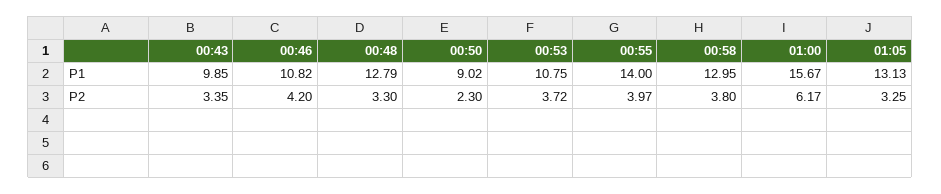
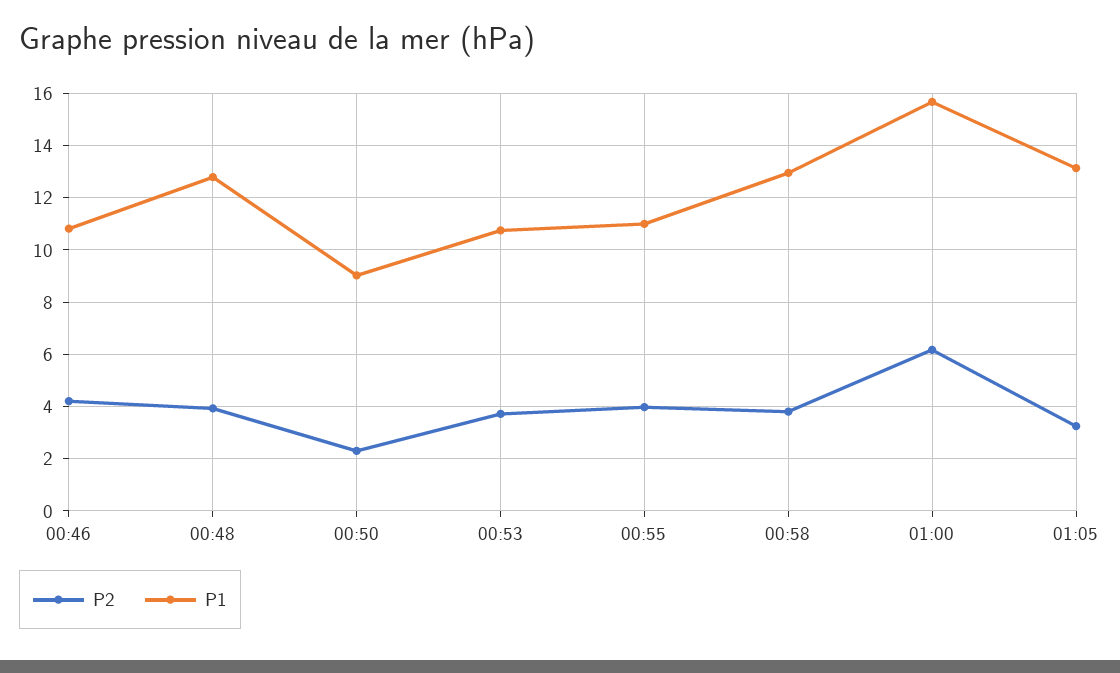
  {
    "P1": {
-     "00:43": 9.85,
      "00:46": 10.82,
      "00:48": 12.79,
      "00:50": 9.02,
      "00:53": 10.75,
-     "00:55": 14,
+     "00:55": 11,
      "00:58": 12.95,
      "01:00": 15.67,
      "01:05": 13.13
    },
    "P2": {
-     "00:43": 3.35,
      "00:46": 4.2,
-     "00:48": 3.3,
+     "00:48": 4,
      "00:50": 2.3,
      "00:53": 3.72,
      "00:55": 3.97,
      "00:58": 3.8,
      "01:00": 6.17,
      "01:05": 3.25
    }
  }

